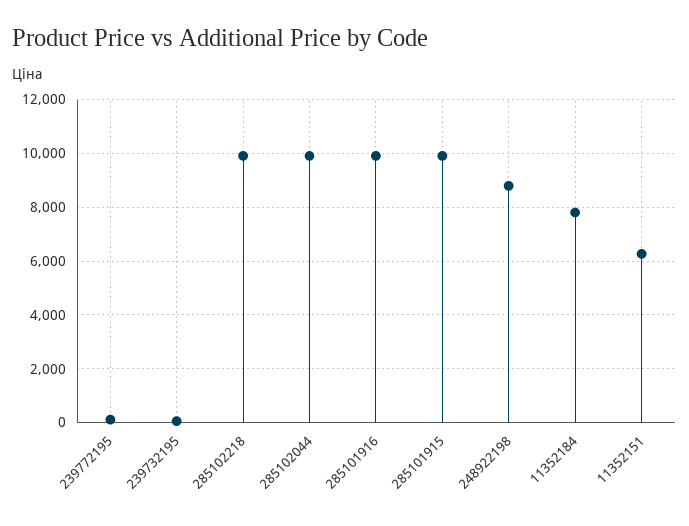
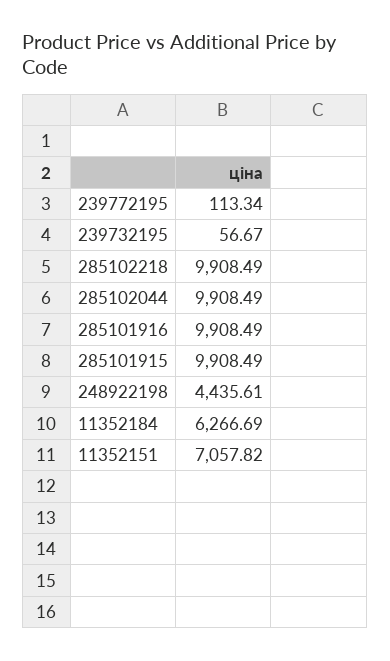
  {
    "239772195": 113.34,
    "239732195": 56.67,
    "285102218": 9908.49,
    "285102044": 9908.49,
    "285101916": 9908.49,
    "285101915": 9908.49,
-   "248922198": 8750,
+   "248922198": 4435.61,
-   "11352184": 7750,
+   "11352184": 6266.69,
-   "11352151": 6250
+   "11352151": 7057.82
  }

